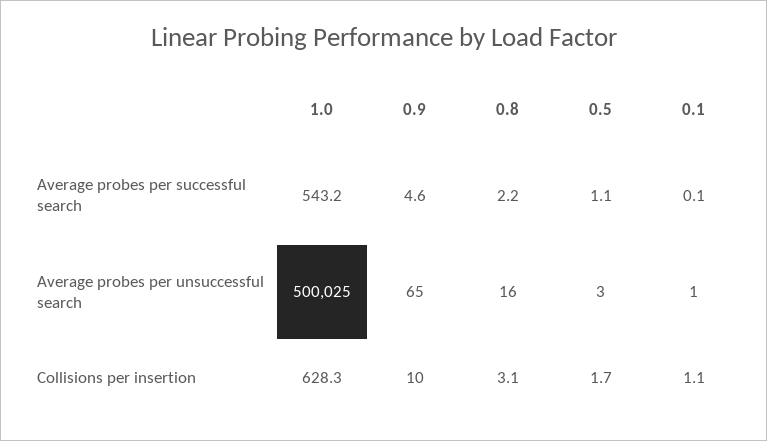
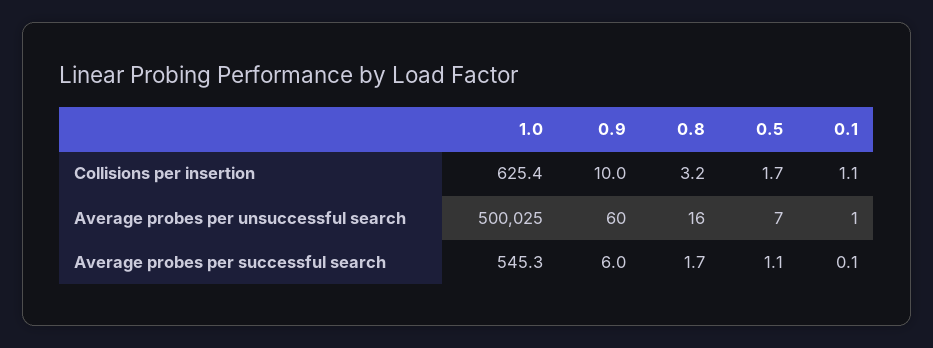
  {
    "1.0": {
-     "Average probes per successful search": 543.2,
+     "Average probes per successful search": 545.3,
      "Average probes per unsuccessful search": 500025,
-     "Collisions per insertion": 628.3
+     "Collisions per insertion": 625.4
    },
    "0.9": {
-     "Average probes per successful search": 4.6,
+     "Average probes per successful search": 6,
-     "Average probes per unsuccessful search": 65,
+     "Average probes per unsuccessful search": 60,
      "Collisions per insertion": 10
    },
    "0.8": {
-     "Average probes per successful search": 2.2,
+     "Average probes per successful search": 1.7,
      "Average probes per unsuccessful search": 16,
-     "Collisions per insertion": 3.1
+     "Collisions per insertion": 3.2
    },
    "0.5": {
      "Average probes per successful search": 1.1,
-     "Average probes per unsuccessful search": 3,
+     "Average probes per unsuccessful search": 7,
      "Collisions per insertion": 1.7
    },
    "0.1": {
      "Average probes per successful search": 0.1,
      "Average probes per unsuccessful search": 1,
      "Collisions per insertion": 1.1
    }
  }

